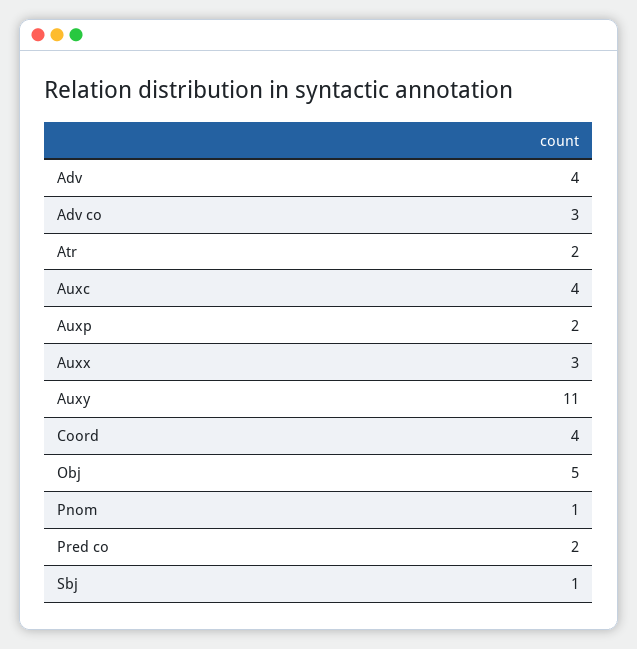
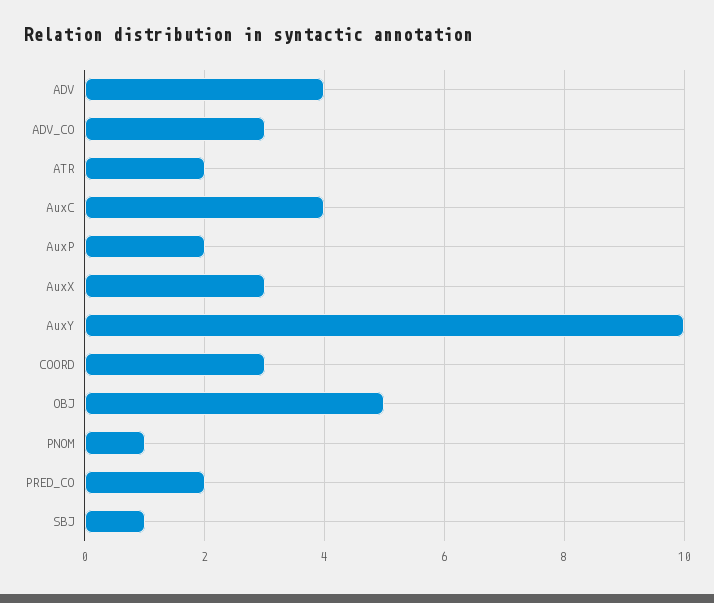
  {
    "Adv": 4,
    "Adv co": 3,
    "Atr": 2,
    "Auxc": 4,
    "Auxp": 2,
    "Auxx": 3,
-   "Auxy": 11,
+   "Auxy": 10,
-   "Coord": 4,
+   "Coord": 3,
    "Obj": 5,
    "Pnom": 1,
    "Pred co": 2,
    "Sbj": 1
  }

